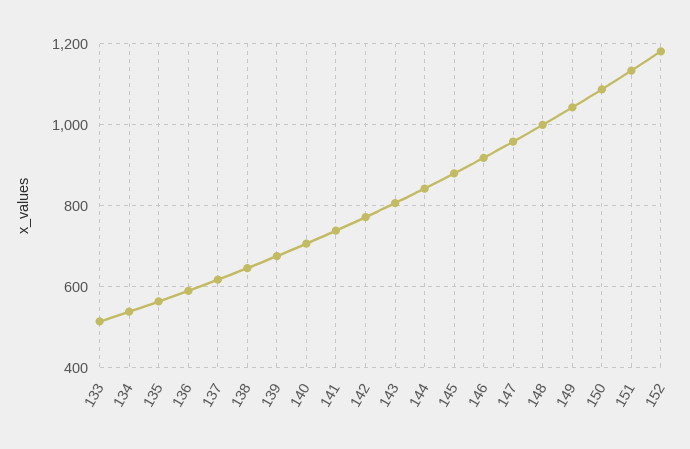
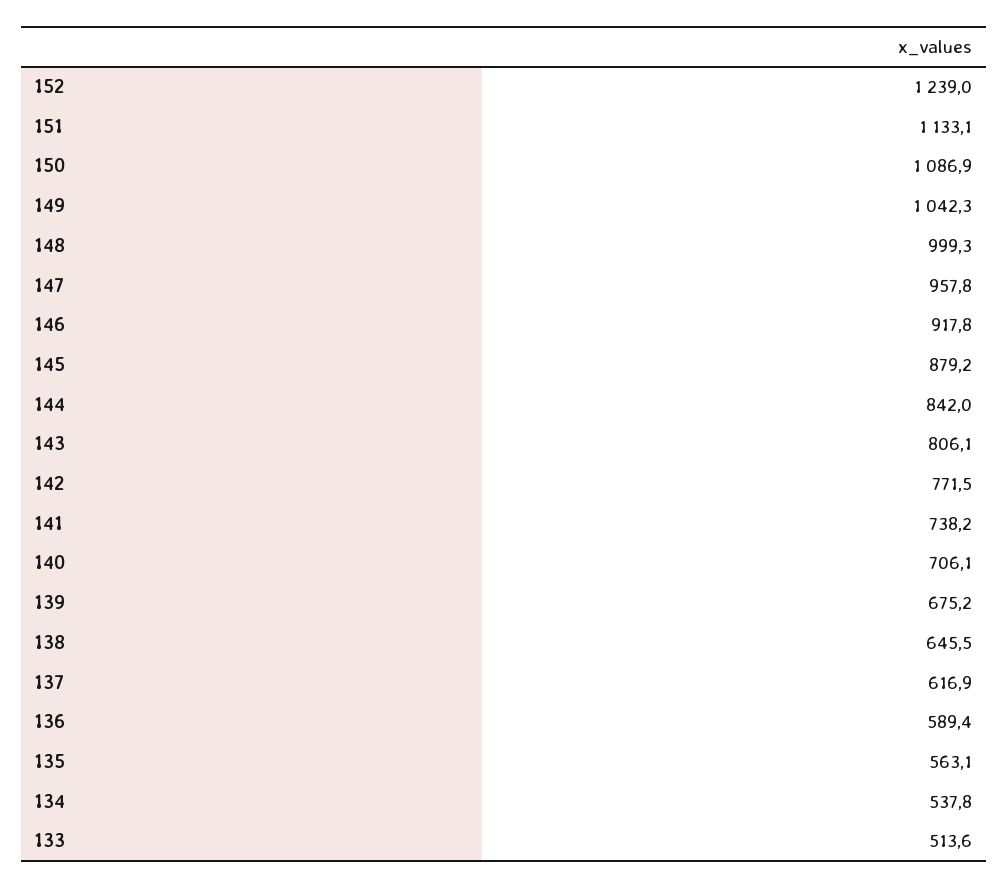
  {
    "133": 513.6,
    "134": 537.8,
    "135": 563.1,
    "136": 589.4,
    "137": 616.9,
    "138": 645.5,
    "139": 675.2,
    "140": 706.1,
    "141": 738.2,
    "142": 771.5,
    "143": 806.1,
    "144": 842,
    "145": 879.2,
    "146": 917.8,
    "147": 957.8,
    "148": 999.3,
    "149": 1042.3,
    "150": 1086.9,
    "151": 1133.1,
-   "152": 1180
+   "152": 1239
  }

